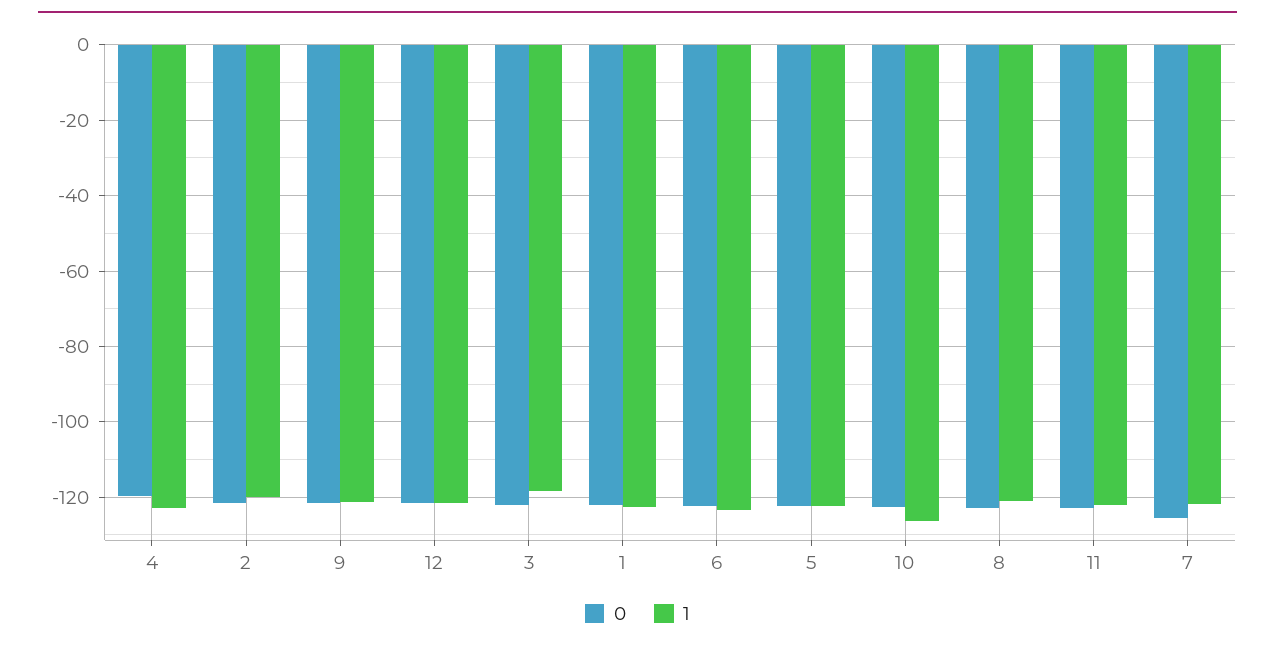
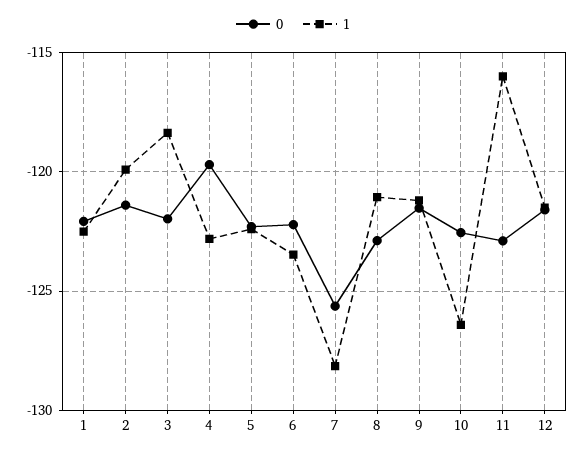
  {
    "0": {
      "4": -119.5,
      "2": -121.5,
      "9": -121.5,
      "12": -121.5,
      "3": -122,
      "1": -122,
      "6": -122,
      "5": -122.5,
      "10": -122.5,
      "8": -123,
      "11": -123,
      "7": -125.5
    },
    "1": {
      "4": -123,
      "2": -120,
      "9": -121,
      "12": -121.5,
      "3": -118.5,
      "1": -122.5,
      "6": -123.5,
      "5": -122.5,
      "10": -126.5,
      "8": -121,
-     "11": -122,
+     "11": -116,
-     "7": -122
+     "7": -128
    }
  }

